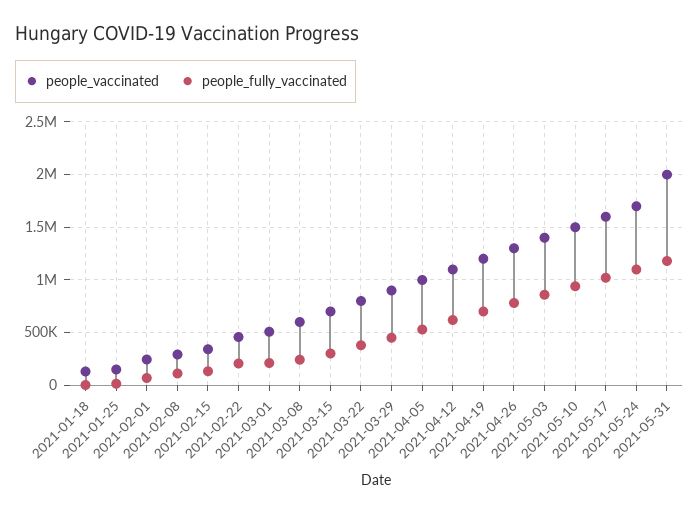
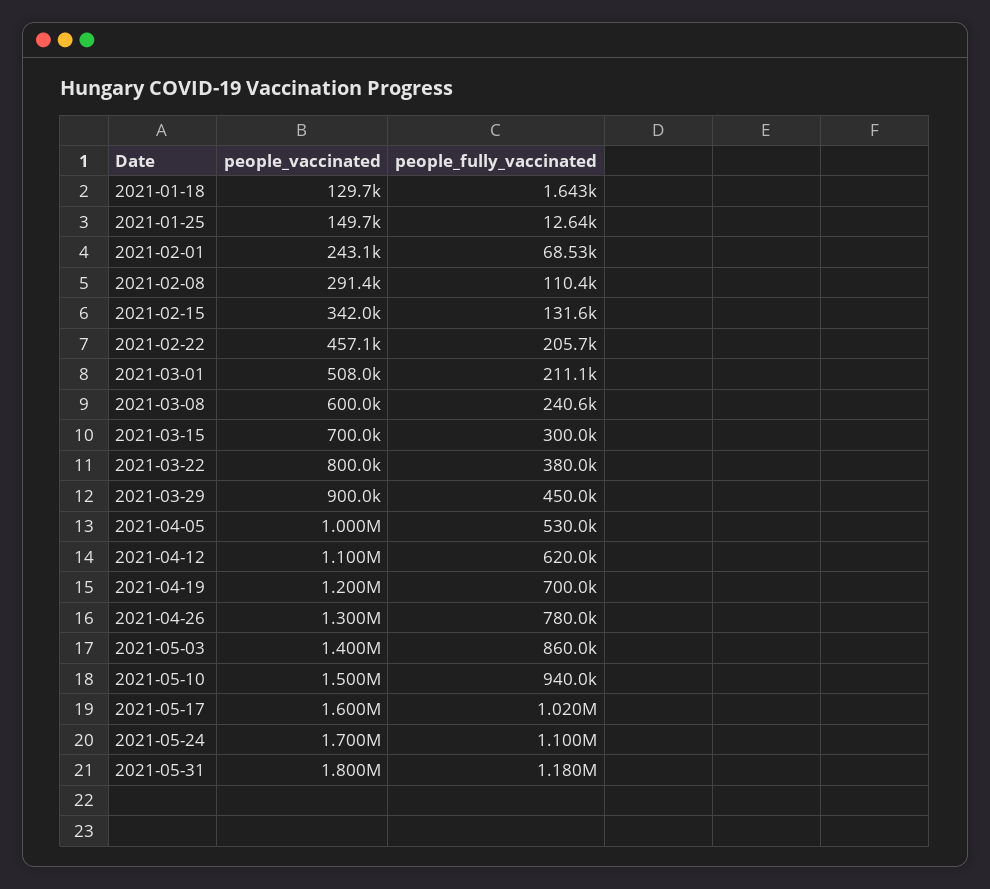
  {
    "people_vaccinated": {
      "2021-01-18": 129700,
      "2021-01-25": 149700,
      "2021-02-01": 243100,
      "2021-02-08": 291400,
      "2021-02-15": 342000,
      "2021-02-22": 457100,
      "2021-03-01": 508000,
      "2021-03-08": 600000,
      "2021-03-15": 700000,
      "2021-03-22": 800000,
      "2021-03-29": 900000,
      "2021-04-05": 1000000,
      "2021-04-12": 1100000,
      "2021-04-19": 1200000,
      "2021-04-26": 1300000,
      "2021-05-03": 1400000,
      "2021-05-10": 1500000,
      "2021-05-17": 1600000,
      "2021-05-24": 1700000,
-     "2021-05-31": 2000000
+     "2021-05-31": 1800000
    },
    "people_fully_vaccinated": {
      "2021-01-18": 1643,
      "2021-01-25": 12640,
      "2021-02-01": 68530,
      "2021-02-08": 110400,
      "2021-02-15": 131600,
      "2021-02-22": 205700,
      "2021-03-01": 211100,
      "2021-03-08": 240600,
      "2021-03-15": 300000,
      "2021-03-22": 380000,
      "2021-03-29": 450000,
      "2021-04-05": 530000,
      "2021-04-12": 620000,
      "2021-04-19": 700000,
      "2021-04-26": 780000,
      "2021-05-03": 860000,
      "2021-05-10": 940000,
      "2021-05-17": 1020000,
      "2021-05-24": 1100000,
      "2021-05-31": 1180000
    }
  }

